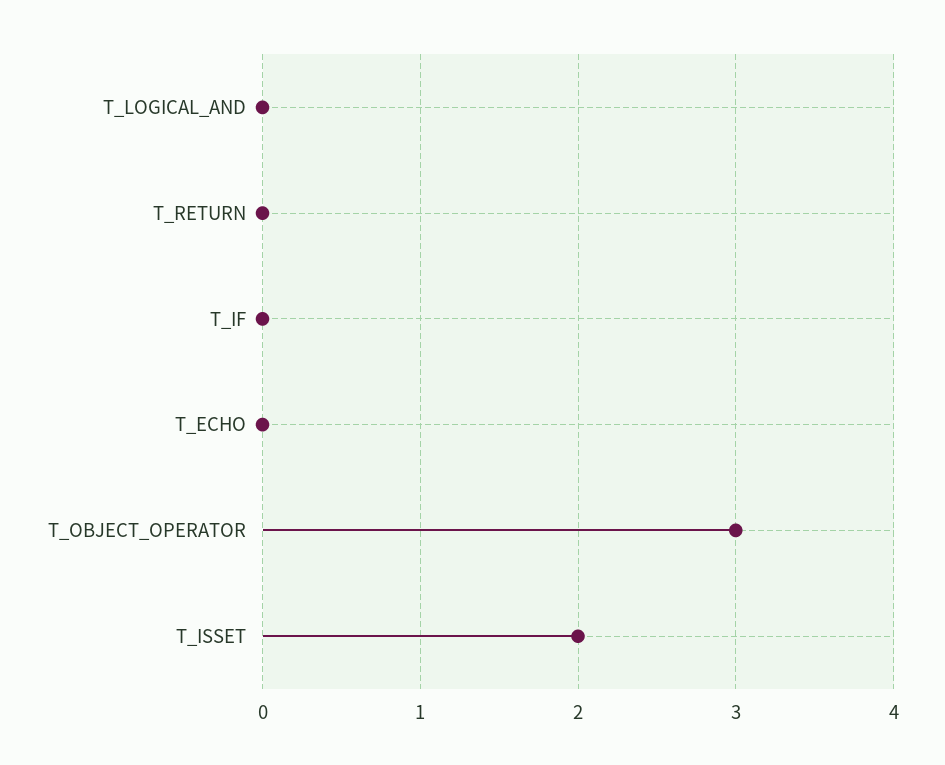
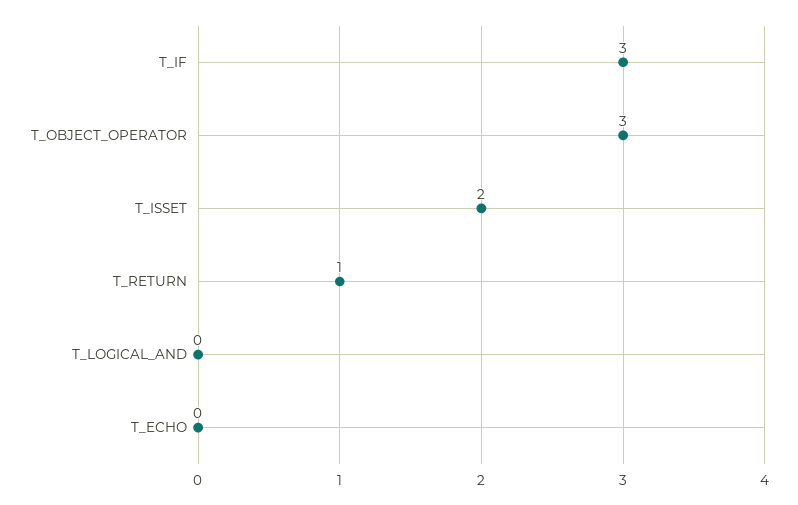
  {
    "T_LOGICAL_AND": 0,
-   "T_RETURN": 0,
+   "T_RETURN": 1,
-   "T_IF": 0,
+   "T_IF": 3,
    "T_ECHO": 0,
    "T_OBJECT_OPERATOR": 3,
    "T_ISSET": 2
  }

